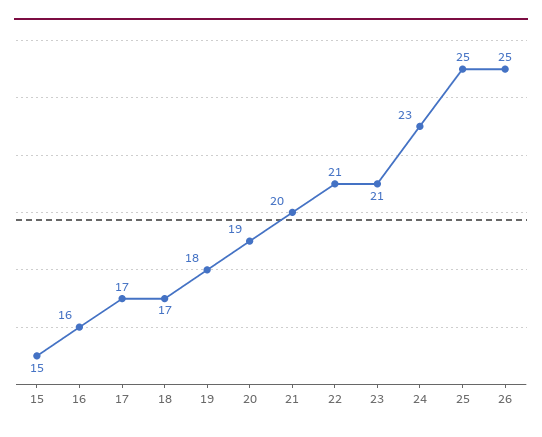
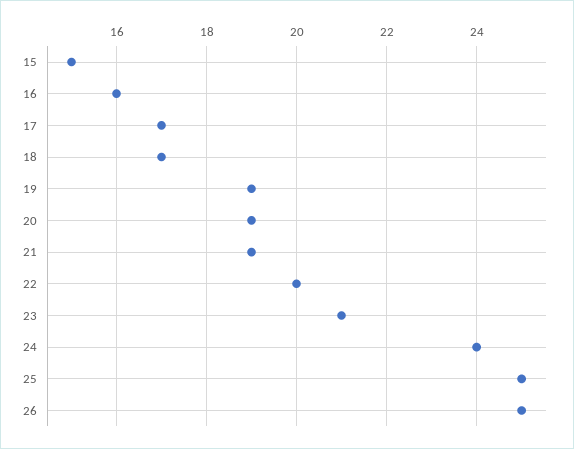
  {
    "15": 15,
    "16": 16,
    "17": 17,
    "18": 17,
-   "19": 18,
+   "19": 19,
    "20": 19,
-   "21": 20,
+   "21": 19,
-   "22": 21,
+   "22": 20,
    "23": 21,
-   "24": 23,
+   "24": 24,
    "25": 25,
    "26": 25
  }

